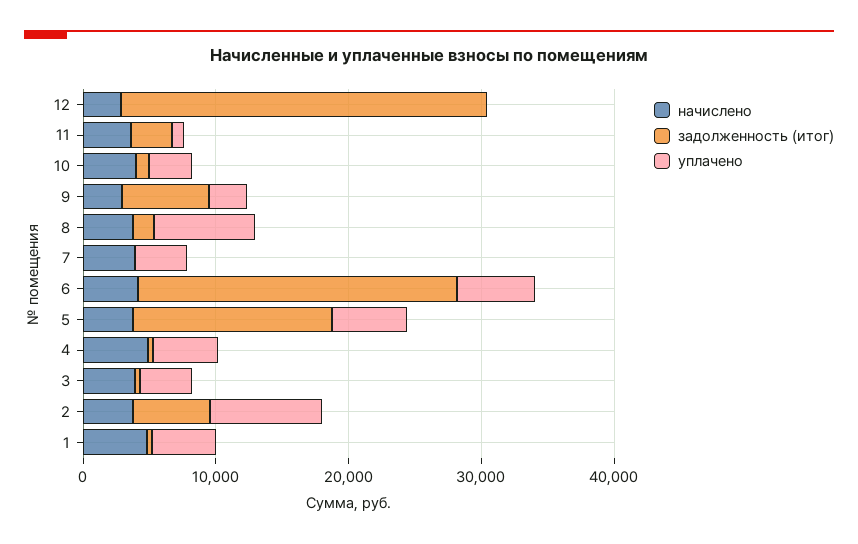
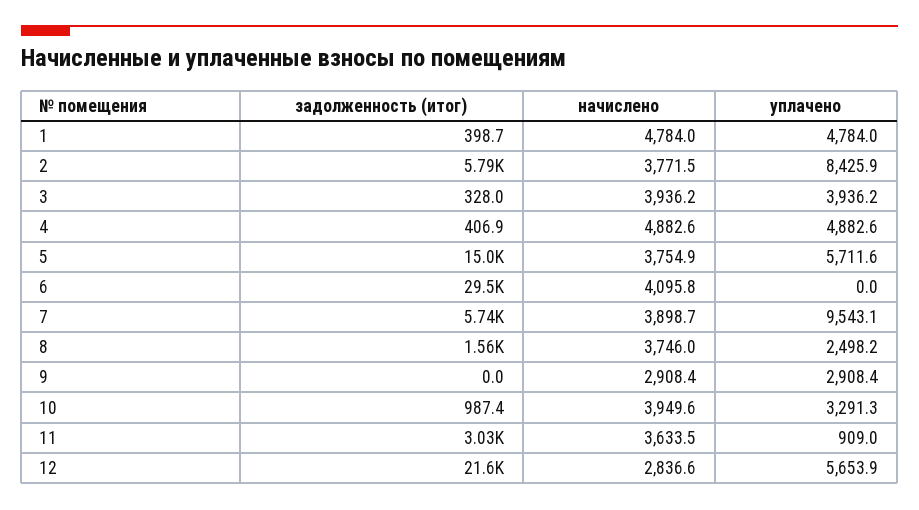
  {
    "начислено": {
      "12": 2836.6,
      "11": 3633.5,
      "10": 3949.6,
      "9": 2908.4,
      "8": 3746,
      "7": 3898.7,
      "6": 4095.8,
      "5": 3754.9,
      "4": 4882.6,
      "3": 3936.2,
      "2": 3771.5,
      "1": 4784
    },
    "задолженность (итог)": {
-     "12": 28000,
+     "12": 21600,
      "11": 3030,
      "10": 987.4,
-     "9": 6000,
+     "9": 0,
      "8": 1560,
-     "7": 0,
+     "7": 5740,
-     "6": 24000,
+     "6": 29500,
      "5": 15000,
      "4": 406.9,
      "3": 328,
      "2": 5790,
      "1": 398.7
    },
    "уплачено": {
-     "12": 0,
+     "12": 5653.9,
      "11": 909,
      "10": 3291.3,
      "9": 2908.4,
-     "8": 8000,
+     "8": 2498.2,
-     "7": 4000,
+     "7": 9543.1,
-     "6": 6000,
+     "6": 0,
      "5": 5711.6,
      "4": 4882.6,
      "3": 3936.2,
      "2": 8425.9,
      "1": 4784
    }
  }

